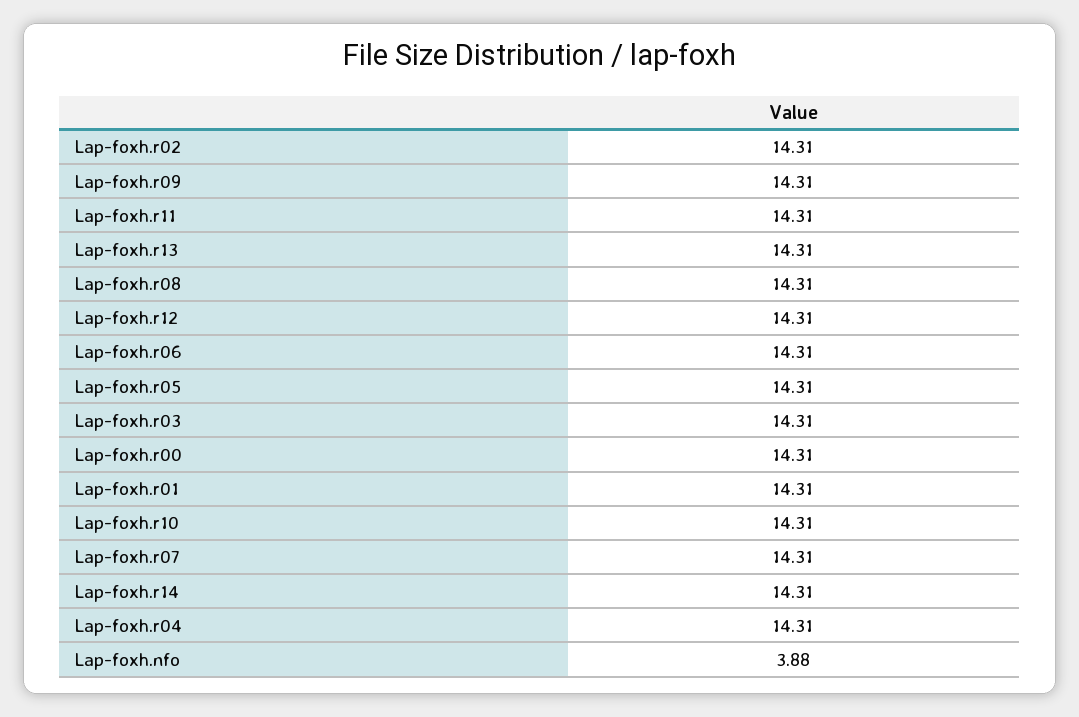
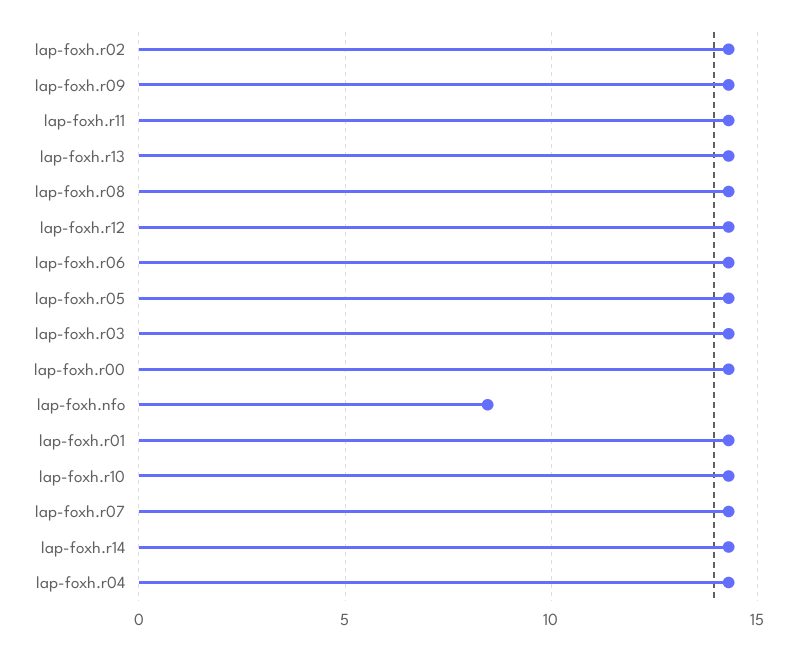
  {
    "Lap-foxh.r02": 14.31,
    "Lap-foxh.r09": 14.31,
    "Lap-foxh.r11": 14.31,
    "Lap-foxh.r13": 14.31,
    "Lap-foxh.r08": 14.31,
    "Lap-foxh.r12": 14.31,
    "Lap-foxh.r06": 14.31,
    "Lap-foxh.r05": 14.31,
    "Lap-foxh.r03": 14.31,
    "Lap-foxh.r00": 14.31,
    "Lap-foxh.r01": 14.31,
    "Lap-foxh.r10": 14.31,
    "Lap-foxh.r07": 14.31,
    "Lap-foxh.r14": 14.31,
    "Lap-foxh.r04": 14.31,
-   "Lap-foxh.nfo": 3.88
+   "Lap-foxh.nfo": 8.5
  }

